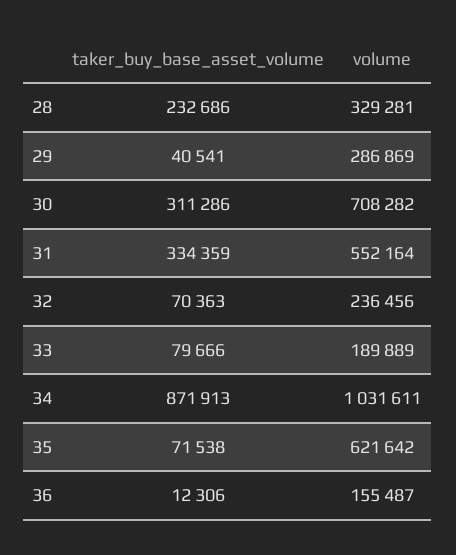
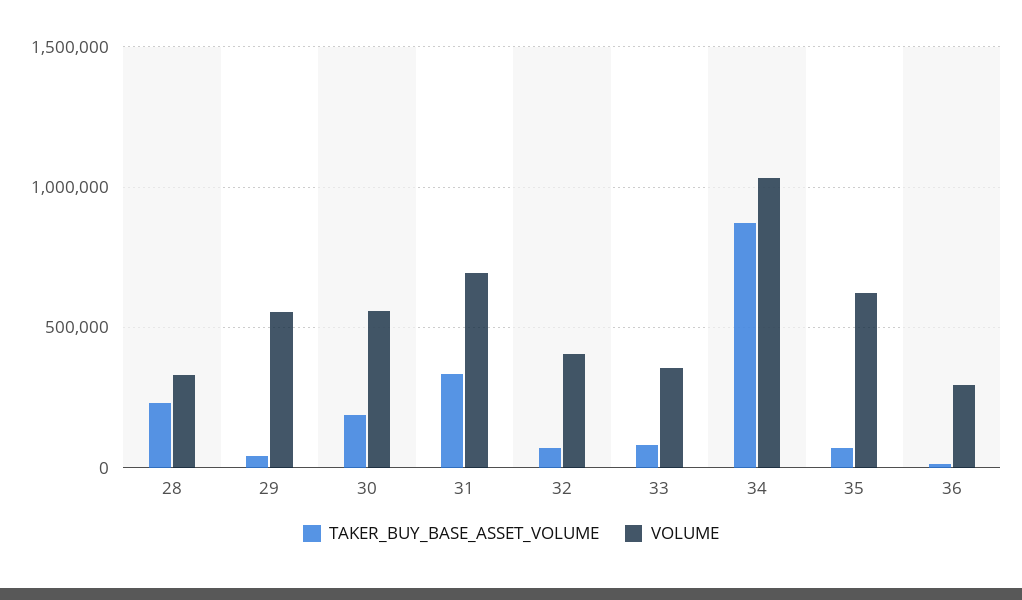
  {
    "taker_buy_base_asset_volume": {
      "28": 232686,
      "29": 40541,
-     "30": 311286,
+     "30": 200000,
      "31": 334359,
      "32": 70363,
      "33": 79666,
      "34": 871913,
      "35": 71538,
      "36": 12306
    },
    "volume": {
      "28": 329281,
-     "29": 286869,
+     "29": 550000,
-     "30": 708282,
+     "30": 550000,
-     "31": 552164,
+     "31": 700000,
-     "32": 236456,
+     "32": 400000,
-     "33": 189889,
+     "33": 350000,
      "34": 1031611,
      "35": 621642,
-     "36": 155487
+     "36": 300000
    }
  }

